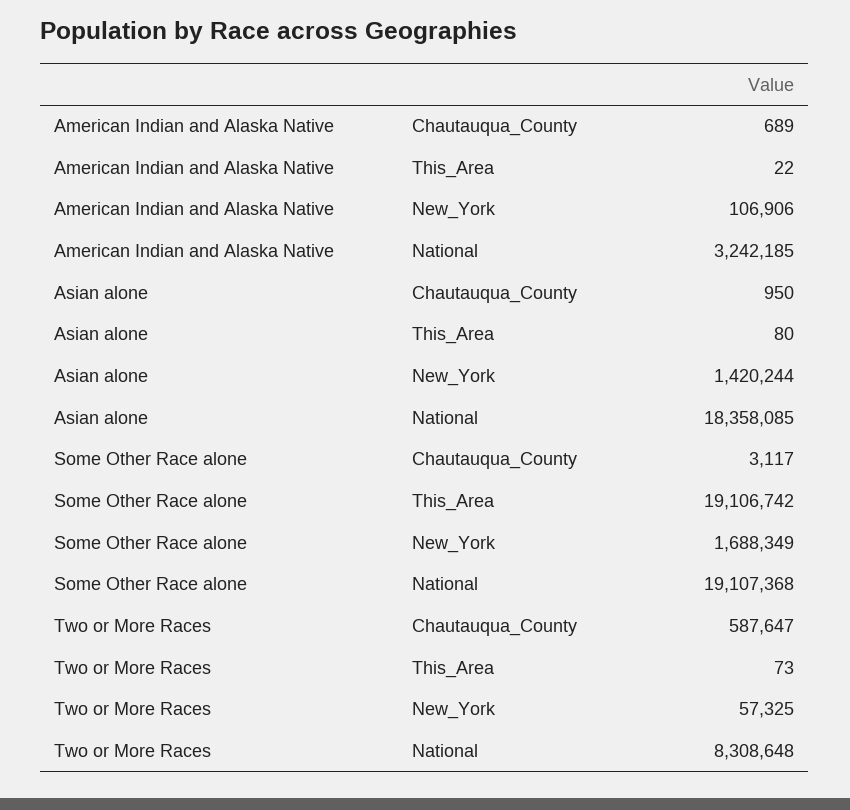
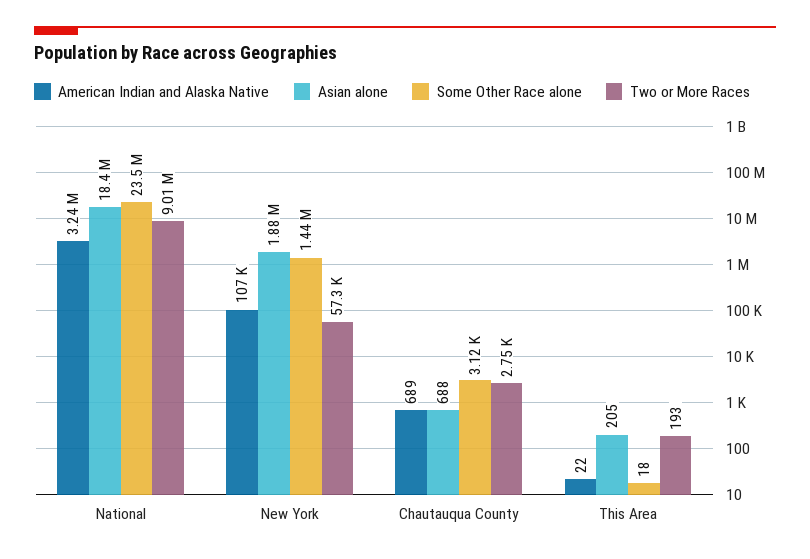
  {
    "American Indian and Alaska Native": {
      "Chautauqua_County": 689,
      "This_Area": 22,
      "New_York": 106906,
      "National": 3242185
    },
    "Asian alone": {
-     "Chautauqua_County": 950,
+     "Chautauqua_County": 688,
-     "This_Area": 80,
+     "This_Area": 205,
-     "New_York": 1420244,
+     "New_York": 1880000,
      "National": 18358085
    },
    "Some Other Race alone": {
      "Chautauqua_County": 3117,
-     "This_Area": 19106742,
+     "This_Area": 18,
-     "New_York": 1688349,
+     "New_York": 1440000,
-     "National": 19107368
+     "National": 23500000
    },
    "Two or More Races": {
-     "Chautauqua_County": 587647,
+     "Chautauqua_County": 2750,
-     "This_Area": 73,
+     "This_Area": 193,
      "New_York": 57325,
-     "National": 8308648
+     "National": 9010000
    }
  }

